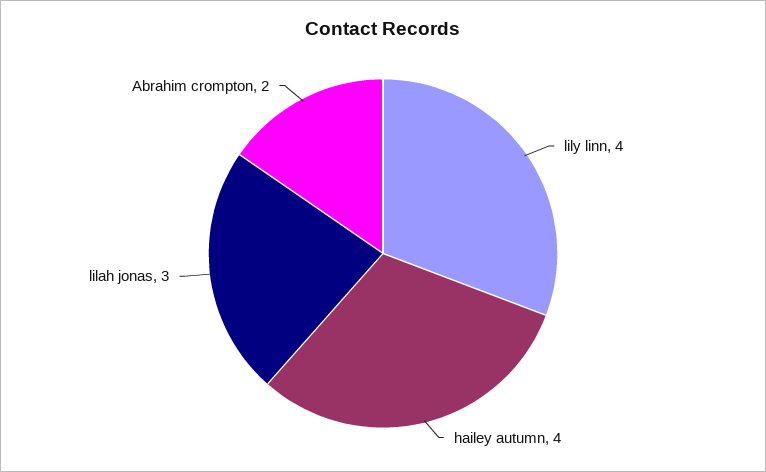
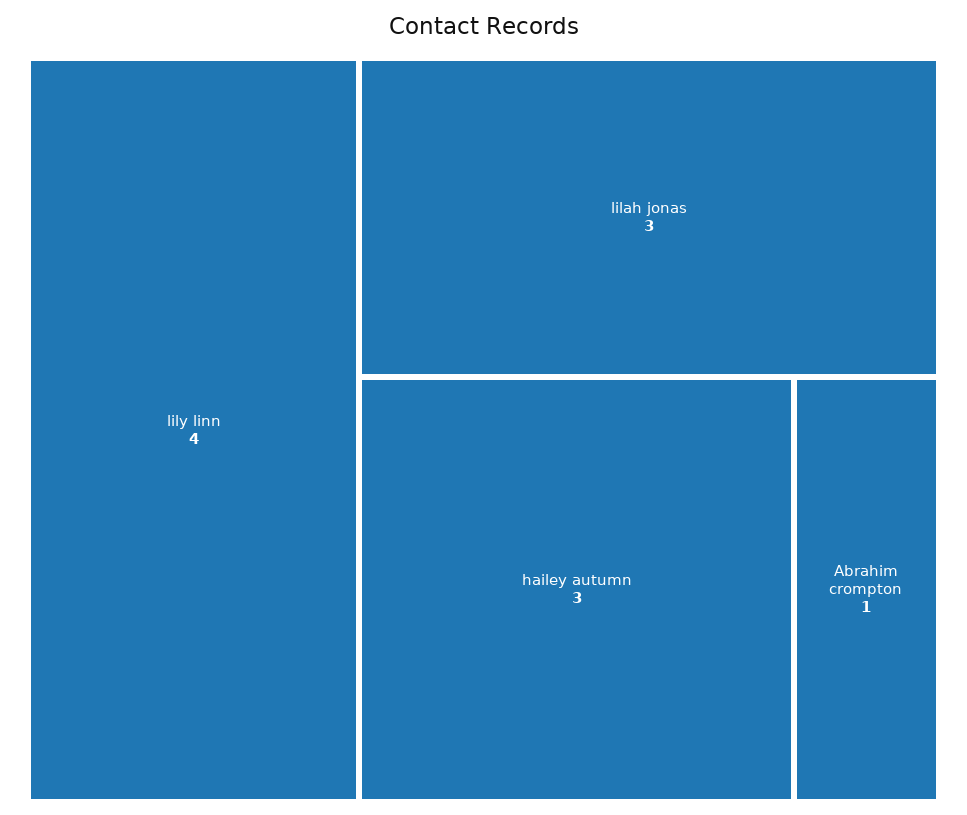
  {
    "lily linn": 4,
-   "hailey autumn": 4,
+   "hailey autumn": 3,
    "lilah jonas": 3,
-   "Abrahim crompton": 2
+   "Abrahim crompton": 1
  }

